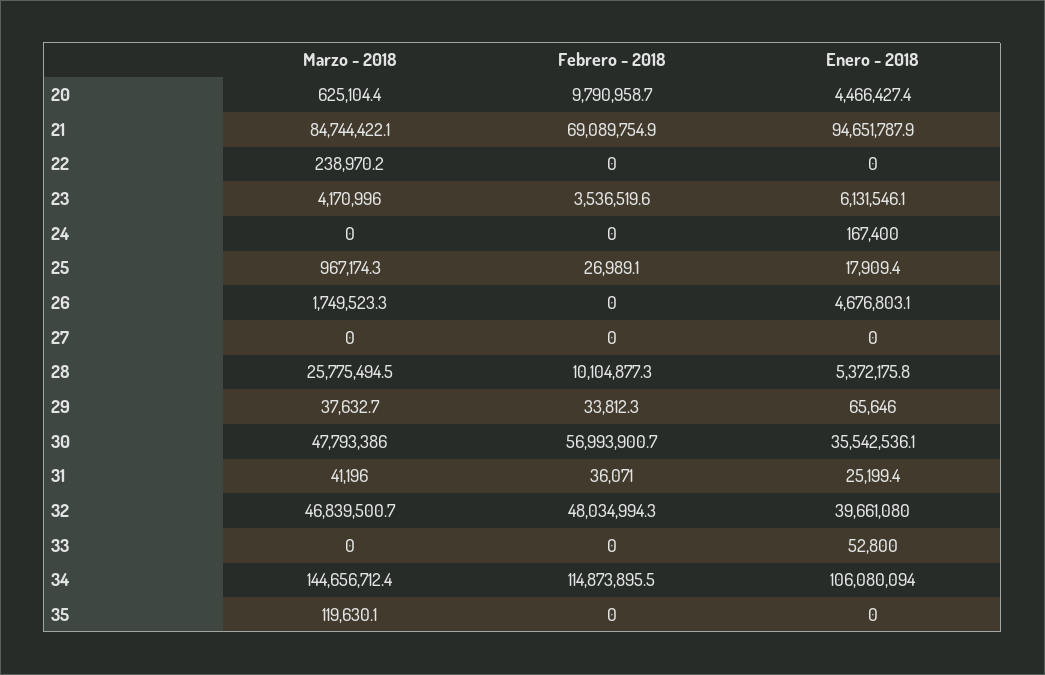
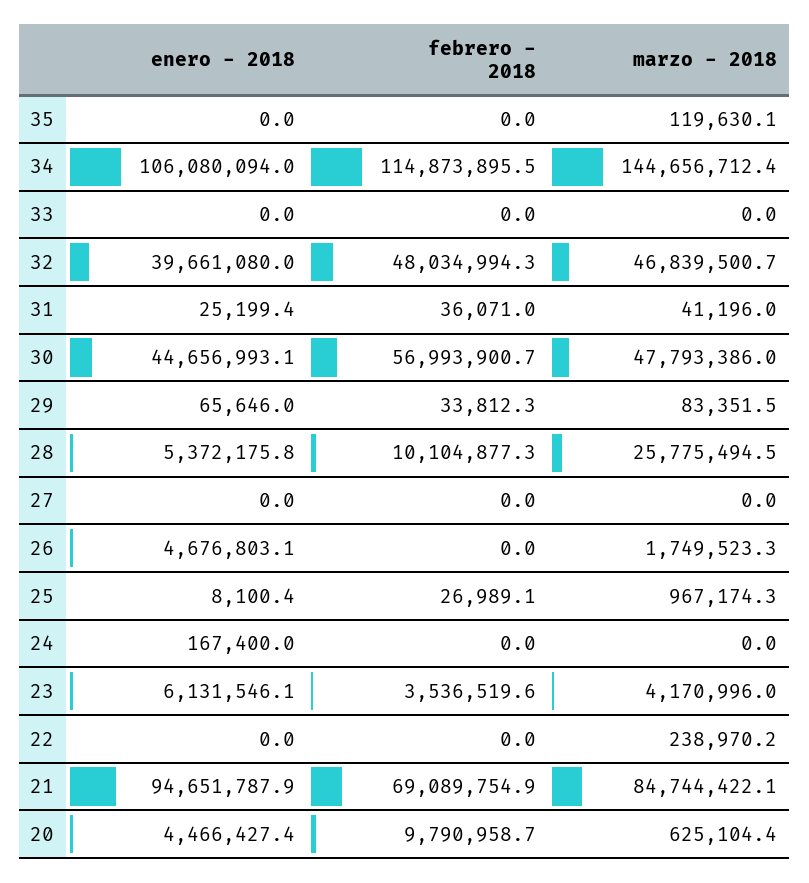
  {
    "Marzo - 2018": {
      "20": 625104.4,
      "21": 84744422.1,
      "22": 238970.2,
      "23": 4170996,
      "24": 0,
      "25": 967174.3,
      "26": 1749523.3,
      "27": 0,
      "28": 25775494.5,
-     "29": 37632.7,
+     "29": 83351.5,
      "30": 47793386,
      "31": 41196,
      "32": 46839500.7,
      "33": 0,
      "34": 144656712.4,
      "35": 119630.1
    },
    "Febrero - 2018": {
      "20": 9790958.7,
      "21": 69089754.9,
      "22": 0,
      "23": 3536519.6,
      "24": 0,
      "25": 26989.1,
      "26": 0,
      "27": 0,
      "28": 10104877.3,
      "29": 33812.3,
      "30": 56993900.7,
      "31": 36071,
      "32": 48034994.3,
      "33": 0,
      "34": 114873895.5,
      "35": 0
    },
    "Enero - 2018": {
      "20": 4466427.4,
      "21": 94651787.9,
      "22": 0,
      "23": 6131546.1,
      "24": 167400,
-     "25": 17909.4,
+     "25": 8100.4,
      "26": 4676803.1,
      "27": 0,
      "28": 5372175.8,
      "29": 65646,
-     "30": 35542536.1,
+     "30": 44656993.1,
      "31": 25199.4,
      "32": 39661080,
-     "33": 52800,
+     "33": 0,
      "34": 106080094,
      "35": 0
    }
  }

